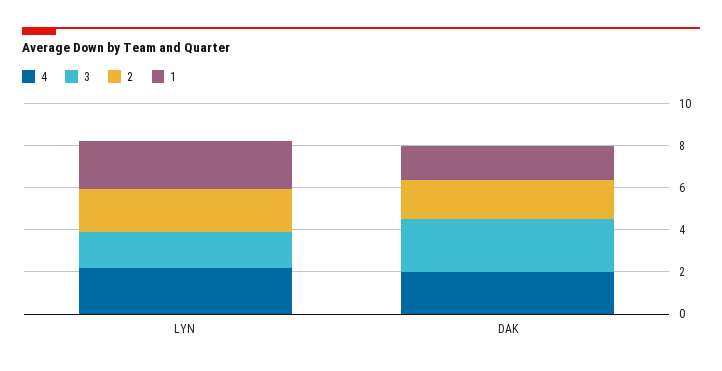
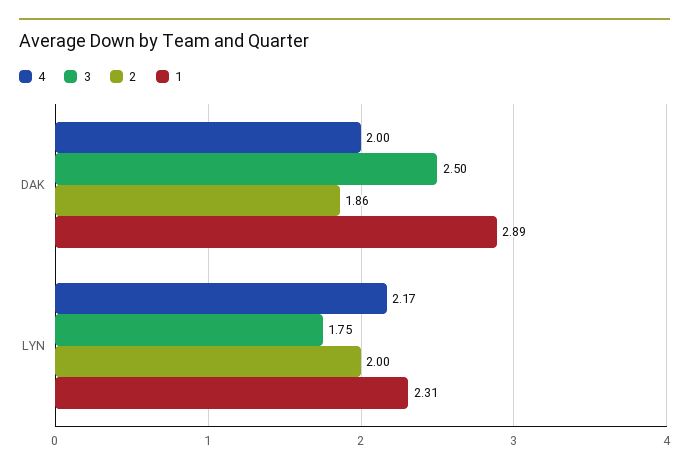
  {
    "4": {
      "LYN": 2.17,
      "DAK": 2
    },
    "3": {
      "LYN": 1.75,
      "DAK": 2.5
    },
    "2": {
      "LYN": 2,
      "DAK": 1.86
    },
    "1": {
      "LYN": 2.31,
-     "DAK": 1.5
+     "DAK": 2.89
    }
  }

